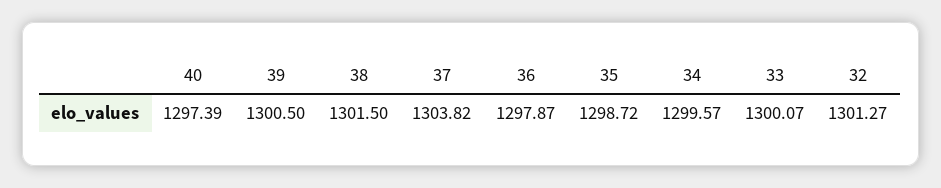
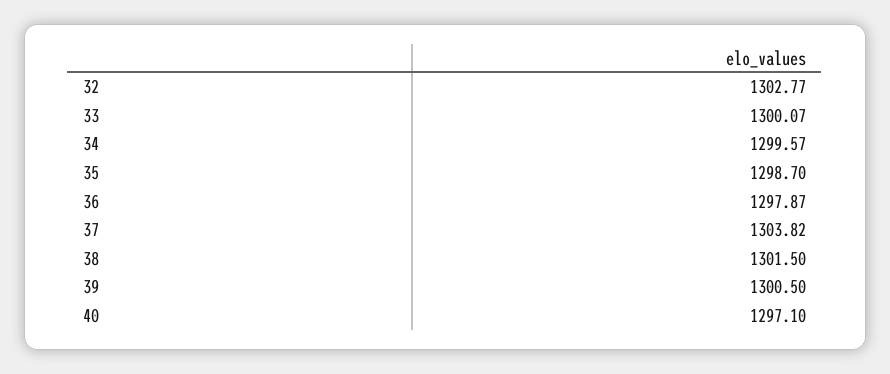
  {
-   "40": 1297.39,
+   "40": 1297.1,
    "39": 1300.5,
    "38": 1301.5,
    "37": 1303.82,
    "36": 1297.87,
-   "35": 1298.72,
+   "35": 1298.7,
    "34": 1299.57,
    "33": 1300.07,
-   "32": 1301.27
+   "32": 1302.77
  }

